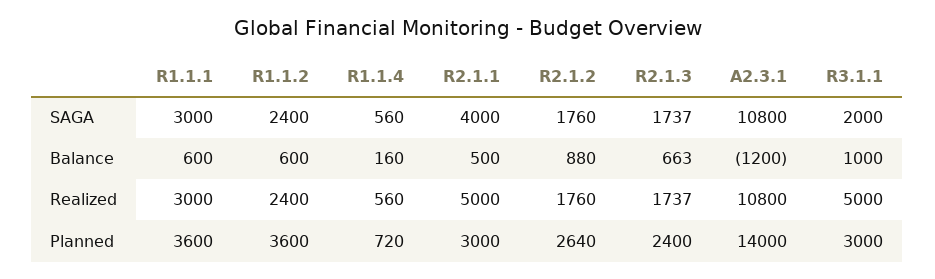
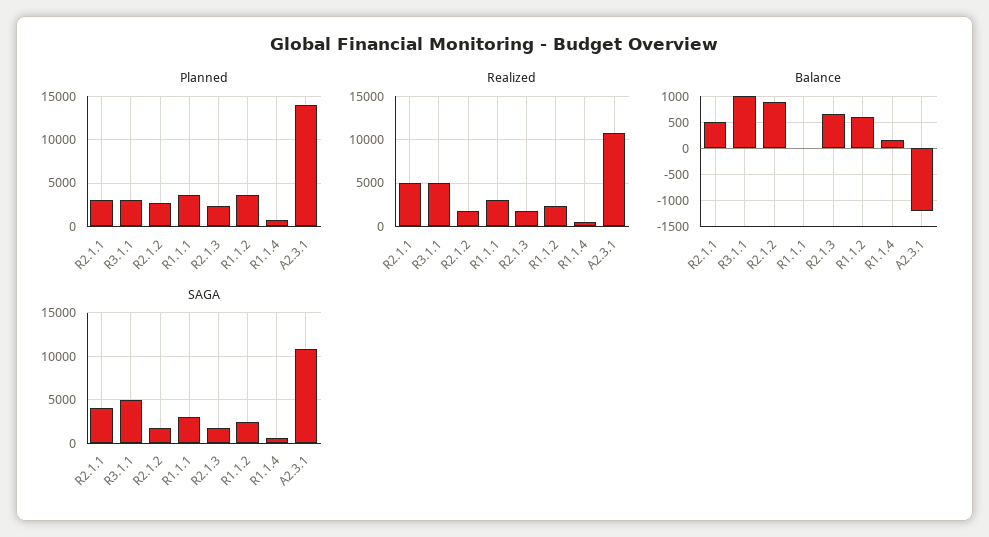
  {
    "SAGA": {
      "R1.1.1": 3000,
      "R1.1.2": 2400,
      "R1.1.4": 560,
      "R2.1.1": 4000,
      "R2.1.2": 1760,
      "R2.1.3": 1737,
      "A2.3.1": 10800,
-     "R3.1.1": 2000
+     "R3.1.1": 5000
    },
    "Balance": {
-     "R1.1.1": 600,
+     "R1.1.1": 0,
      "R1.1.2": 600,
      "R1.1.4": 160,
      "R2.1.1": 500,
      "R2.1.2": 880,
      "R2.1.3": 663,
      "A2.3.1": -1200,
      "R3.1.1": 1000
    },
    "Realized": {
      "R1.1.1": 3000,
      "R1.1.2": 2400,
      "R1.1.4": 560,
      "R2.1.1": 5000,
      "R2.1.2": 1760,
      "R2.1.3": 1737,
      "A2.3.1": 10800,
      "R3.1.1": 5000
    },
    "Planned": {
      "R1.1.1": 3600,
      "R1.1.2": 3600,
      "R1.1.4": 720,
      "R2.1.1": 3000,
      "R2.1.2": 2640,
      "R2.1.3": 2400,
      "A2.3.1": 14000,
      "R3.1.1": 3000
    }
  }

